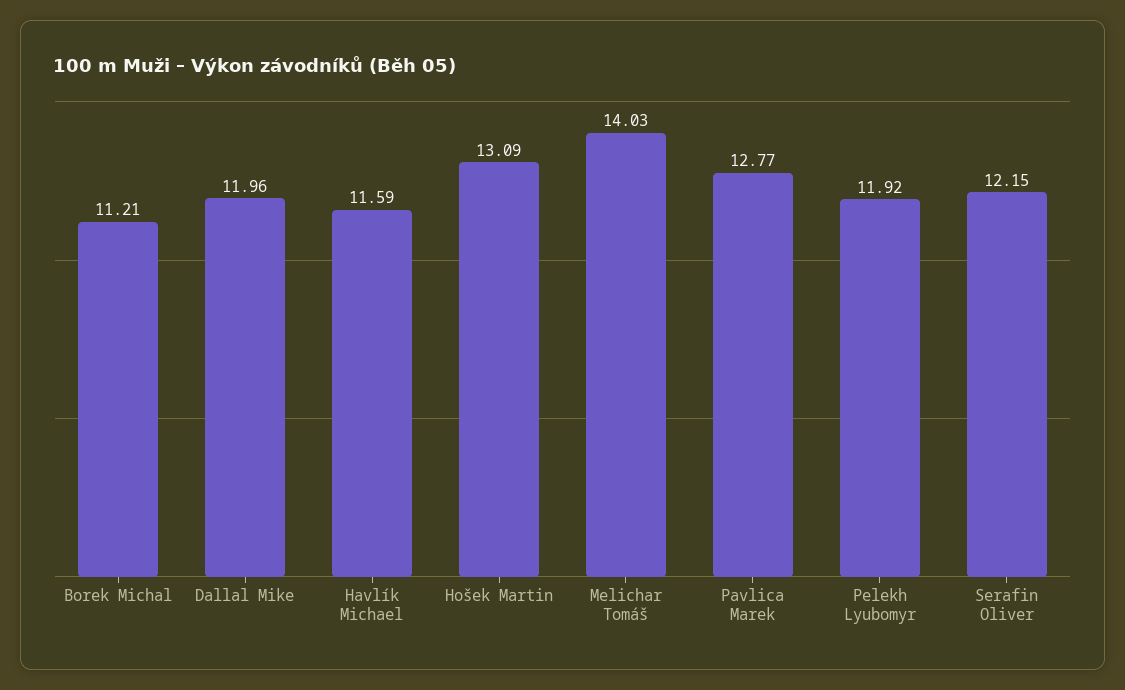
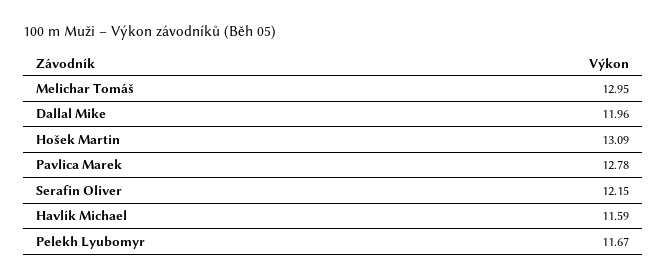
  {
-   "Borek Michal": 11.21,
    "Dallal Mike": 11.96,
    "Havlík Michael": 11.59,
    "Hošek Martin": 13.09,
-   "Melichar Tomáš": 14.03,
+   "Melichar Tomáš": 12.95,
-   "Pavlica Marek": 12.77,
+   "Pavlica Marek": 12.78,
-   "Pelekh Lyubomyr": 11.92,
+   "Pelekh Lyubomyr": 11.67,
    "Serafin Oliver": 12.15
  }

